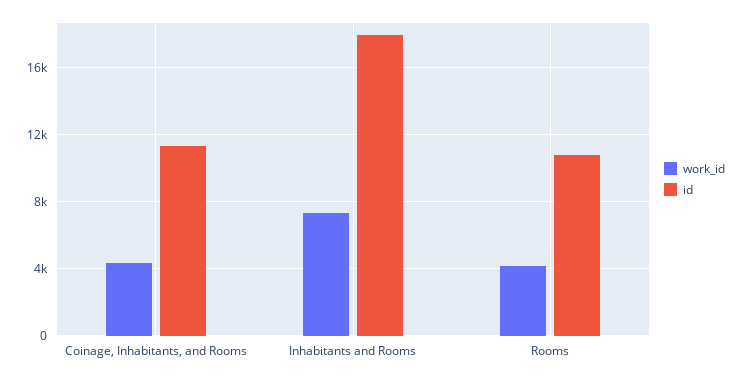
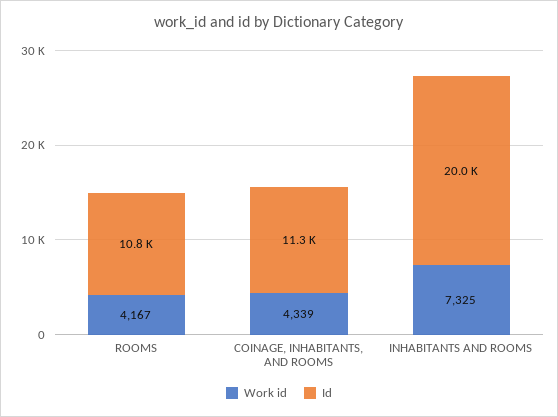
  {
    "work_id": {
      "Coinage, Inhabitants, and Rooms": 4339,
      "Inhabitants and Rooms": 7325,
      "Rooms": 4167
    },
    "id": {
      "Coinage, Inhabitants, and Rooms": 11300,
-     "Inhabitants and Rooms": 18000,
+     "Inhabitants and Rooms": 20000,
      "Rooms": 10800
    }
  }

